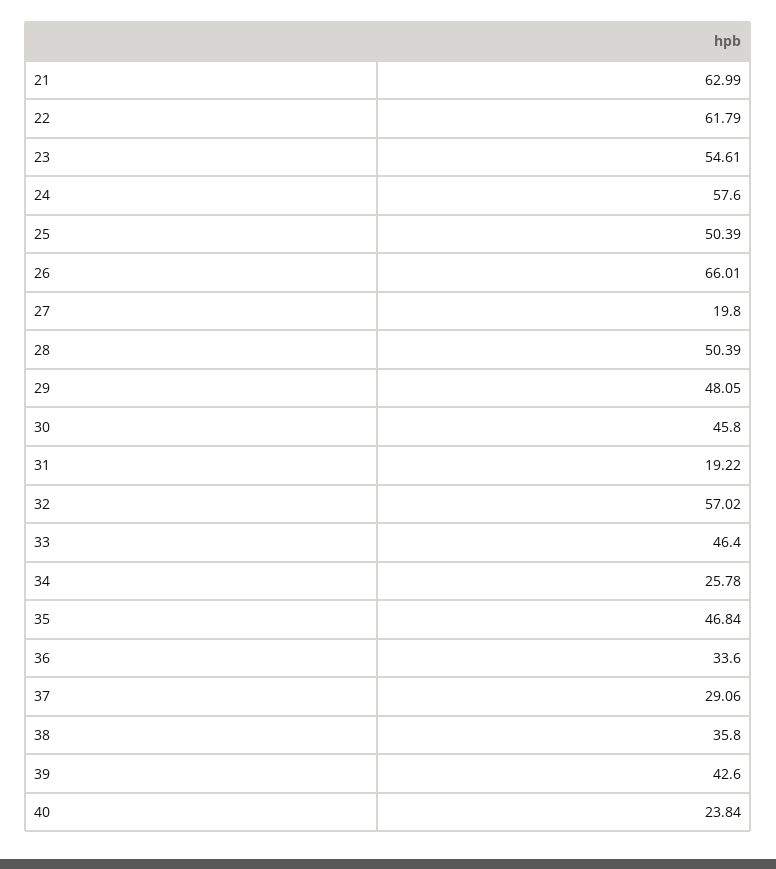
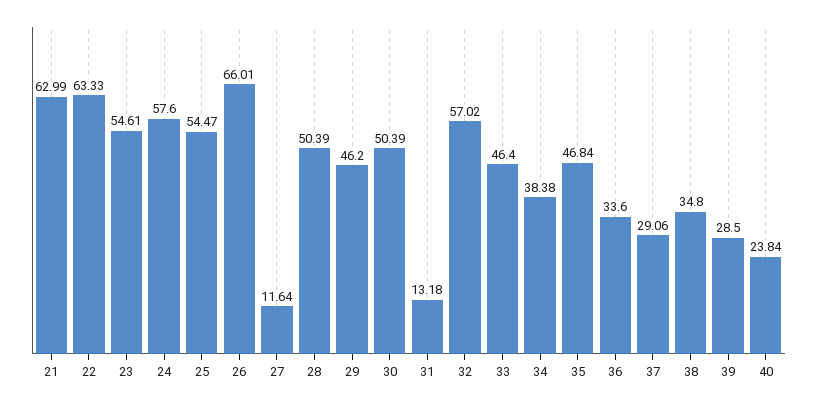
  {
    "21": 62.99,
-   "22": 61.79,
+   "22": 63.33,
    "23": 54.61,
    "24": 57.6,
-   "25": 50.39,
+   "25": 54.47,
    "26": 66.01,
-   "27": 19.8,
+   "27": 11.64,
    "28": 50.39,
-   "29": 48.05,
+   "29": 46.2,
-   "30": 45.8,
+   "30": 50.39,
-   "31": 19.22,
+   "31": 13.18,
    "32": 57.02,
    "33": 46.4,
-   "34": 25.78,
+   "34": 38.38,
    "35": 46.84,
    "36": 33.6,
    "37": 29.06,
-   "38": 35.8,
+   "38": 34.8,
-   "39": 42.6,
+   "39": 28.5,
    "40": 23.84
  }

